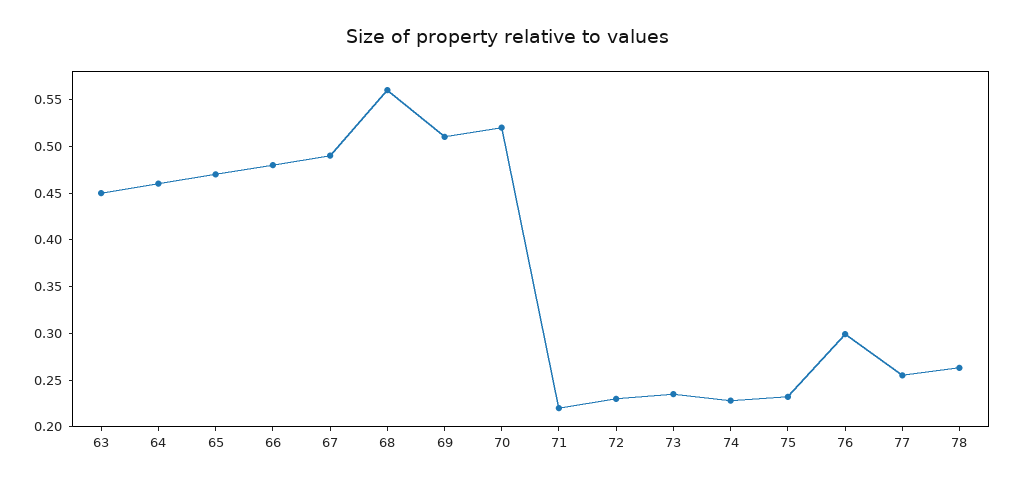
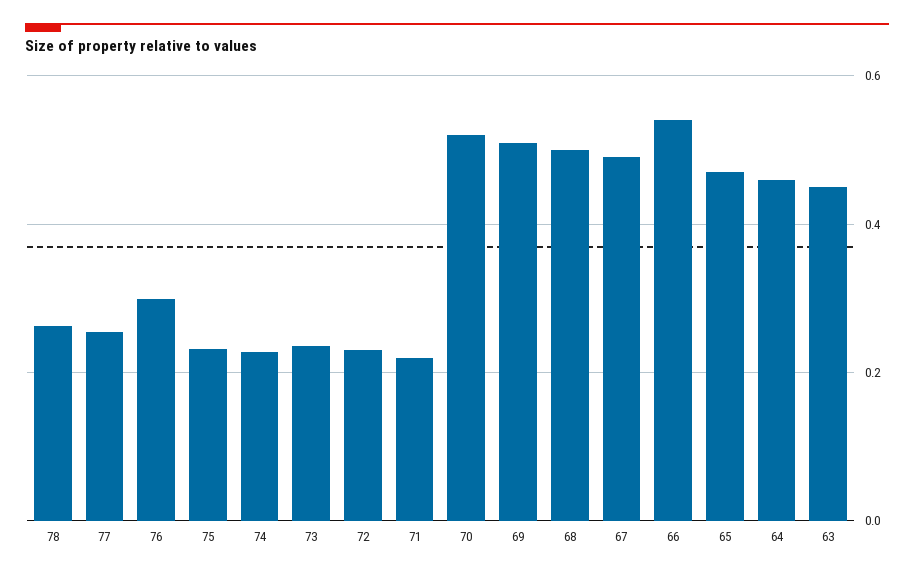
  {
    "63": 0.45,
    "64": 0.46,
    "65": 0.47,
-   "66": 0.48,
+   "66": 0.54,
    "67": 0.49,
-   "68": 0.56,
+   "68": 0.5,
    "69": 0.51,
    "70": 0.52,
    "71": 0.22,
    "72": 0.23,
    "73": 0.24,
    "74": 0.23,
    "75": 0.23,
    "76": 0.3,
    "77": 0.26,
    "78": 0.26
  }

